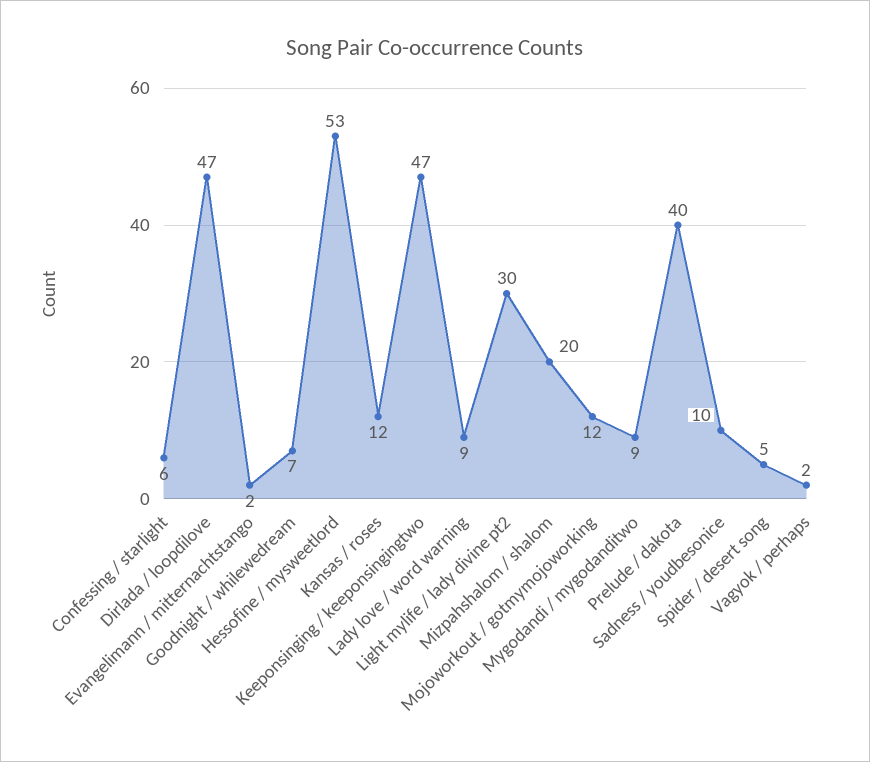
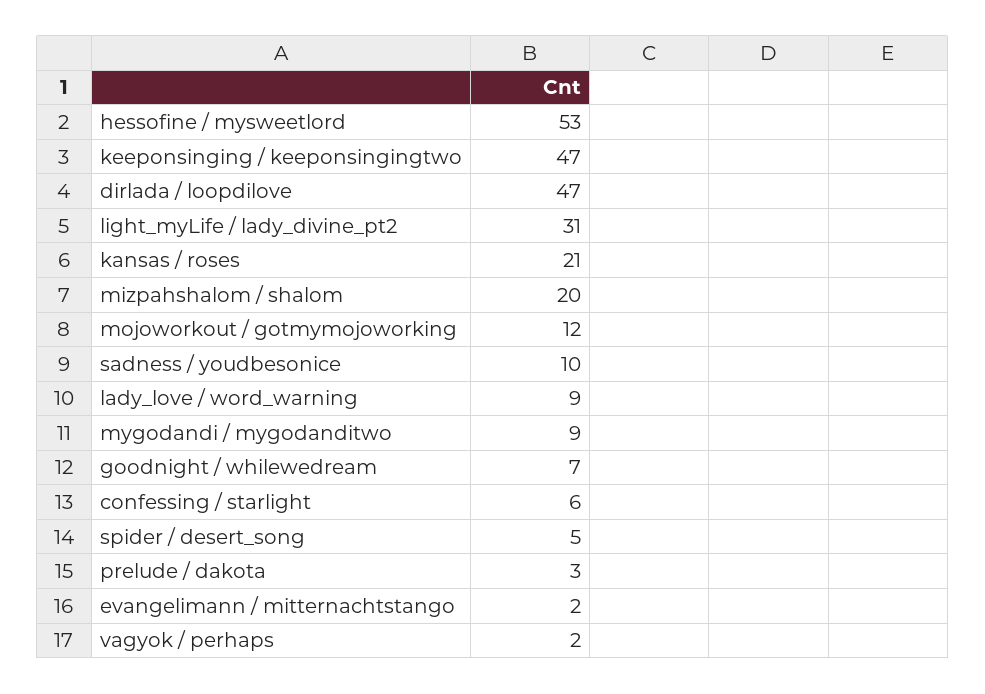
  {
    "Confessing / starlight": 6,
    "Dirlada / loopdilove": 47,
    "Evangelimann / mitternachtstango": 2,
    "Goodnight / whilewedream": 7,
    "Hessofine / mysweetlord": 53,
-   "Kansas / roses": 12,
+   "Kansas / roses": 21,
    "Keeponsinging / keeponsingingtwo": 47,
    "Lady love / word warning": 9,
-   "Light mylife / lady divine pt2": 30,
+   "Light mylife / lady divine pt2": 31,
    "Mizpahshalom / shalom": 20,
    "Mojoworkout / gotmymojoworking": 12,
    "Mygodandi / mygodanditwo": 9,
-   "Prelude / dakota": 40,
+   "Prelude / dakota": 3,
    "Sadness / youdbesonice": 10,
    "Spider / desert song": 5,
    "Vagyok / perhaps": 2
  }

